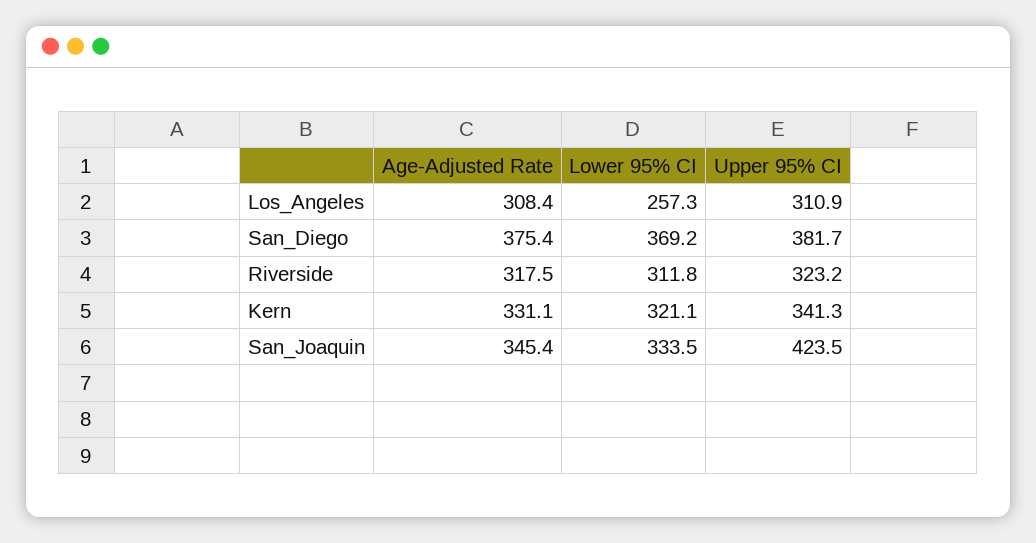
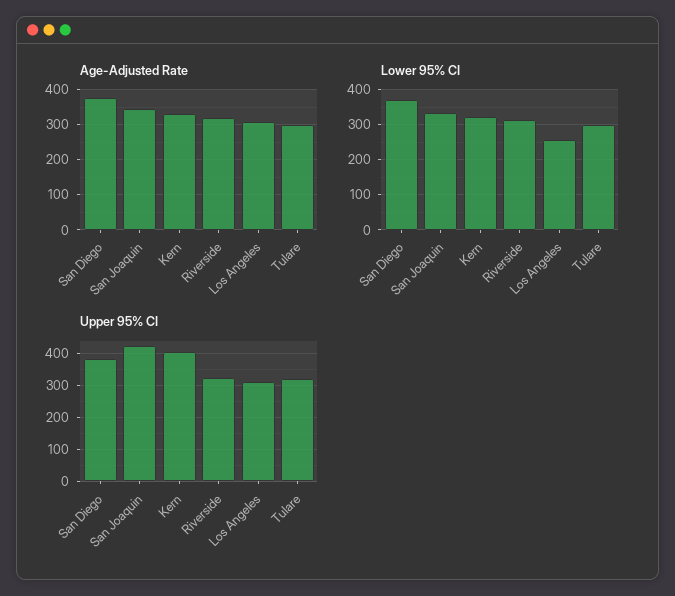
  {
    "Age-Adjusted Rate": {
      "Los_Angeles": 308.4,
      "San_Diego": 375.4,
      "Riverside": 317.5,
      "Kern": 331.1,
-     "San_Joaquin": 345.4
+     "San_Joaquin": 345.4,
+     "Tulare": 300
    },
    "Lower 95% CI": {
      "Los_Angeles": 257.3,
      "San_Diego": 369.2,
      "Riverside": 311.8,
      "Kern": 321.1,
-     "San_Joaquin": 333.5
+     "San_Joaquin": 333.5,
+     "Tulare": 300
    },
    "Upper 95% CI": {
      "Los_Angeles": 310.9,
      "San_Diego": 381.7,
      "Riverside": 323.2,
-     "Kern": 341.3,
+     "Kern": 400,
-     "San_Joaquin": 423.5
+     "San_Joaquin": 423.5,
+     "Tulare": 320
    }
  }

